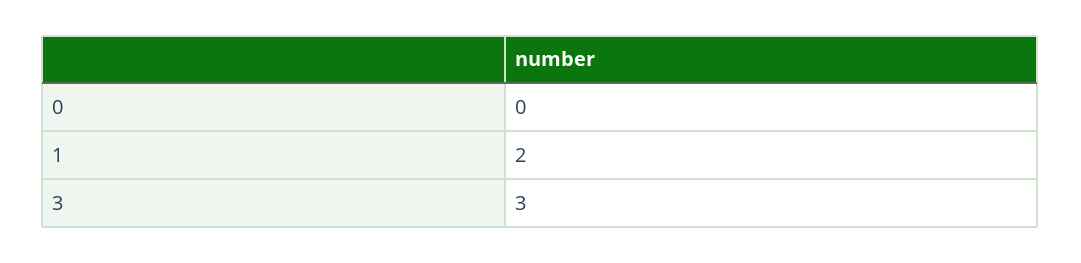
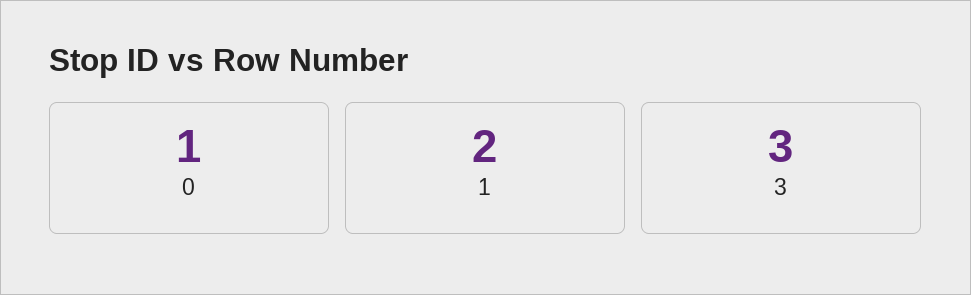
  {
-   "0": 0,
+   "0": 1,
    "1": 2,
    "3": 3
  }

